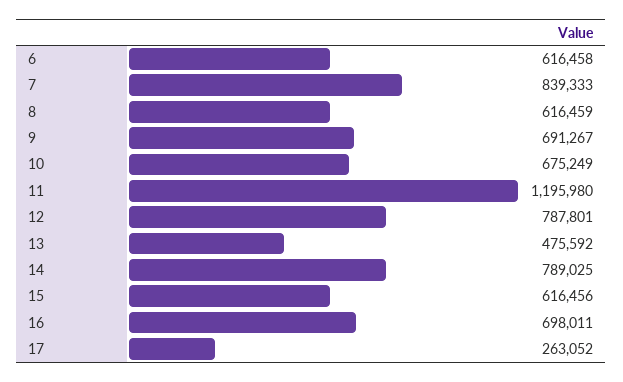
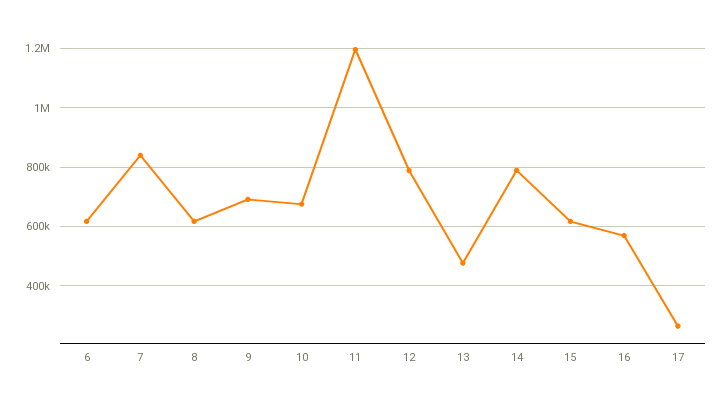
  {
    "6": 616458,
    "7": 839333,
    "8": 616459,
    "9": 691267,
    "10": 675249,
    "11": 1195980,
    "12": 787801,
    "13": 475592,
    "14": 789025,
    "15": 616456,
-   "16": 698011,
+   "16": 575000,
    "17": 263052
  }

